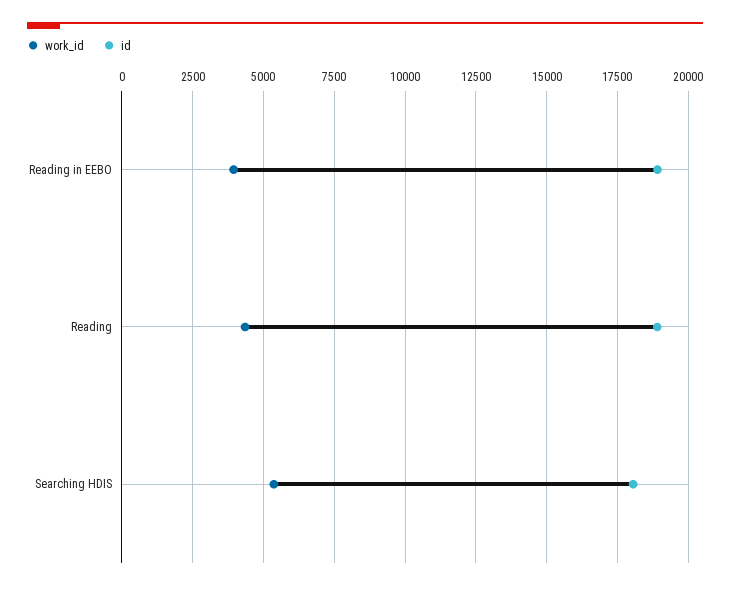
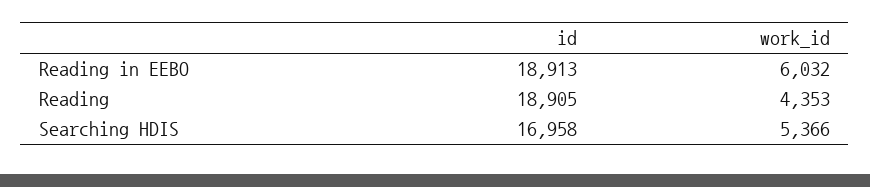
  {
    "work_id": {
-     "Reading in EEBO": 4000,
+     "Reading in EEBO": 6032,
      "Reading": 4353,
      "Searching HDIS": 5366
    },
    "id": {
      "Reading in EEBO": 18913,
      "Reading": 18905,
-     "Searching HDIS": 18000
+     "Searching HDIS": 16958
    }
  }

